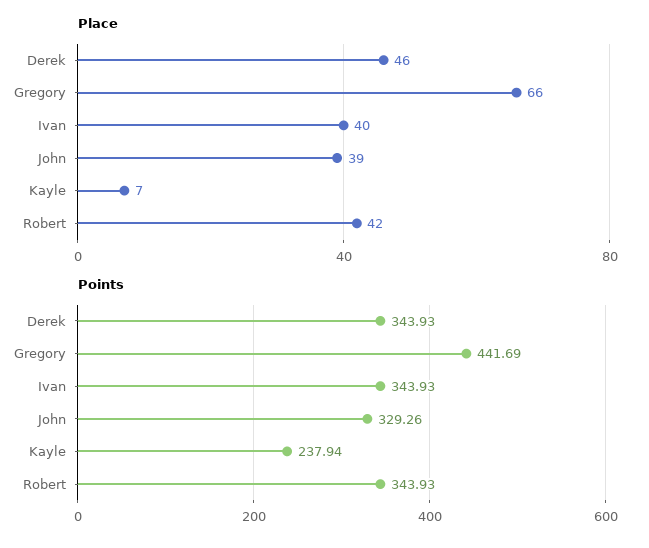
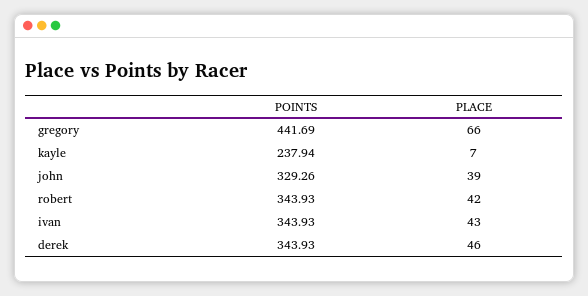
  {
    "Place": {
      "Derek": 46,
      "Gregory": 66,
-     "Ivan": 40,
+     "Ivan": 43,
      "John": 39,
      "Kayle": 7,
      "Robert": 42
    },
    "Points": {
      "Derek": 343.93,
      "Gregory": 441.69,
      "Ivan": 343.93,
      "John": 329.26,
      "Kayle": 237.94,
      "Robert": 343.93
    }
  }

